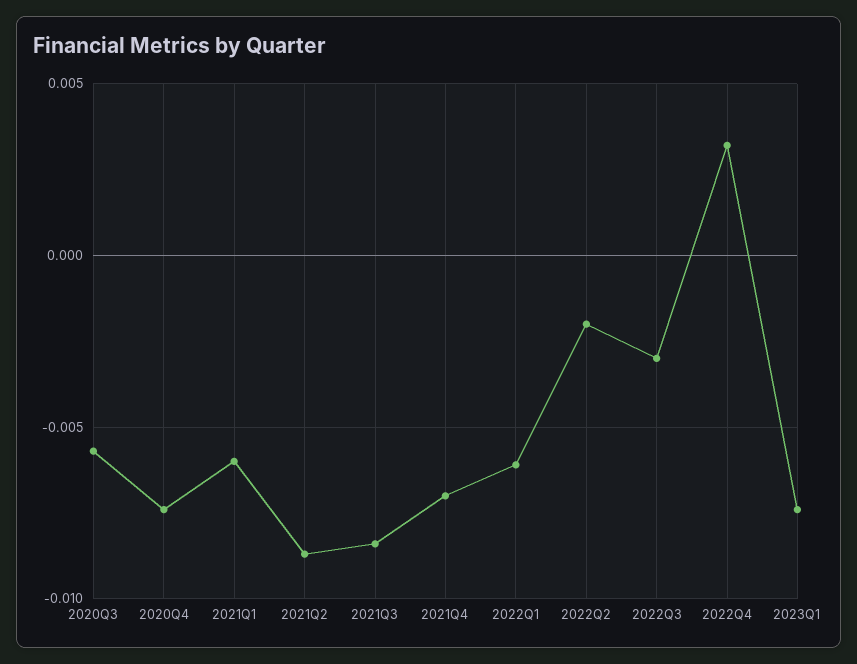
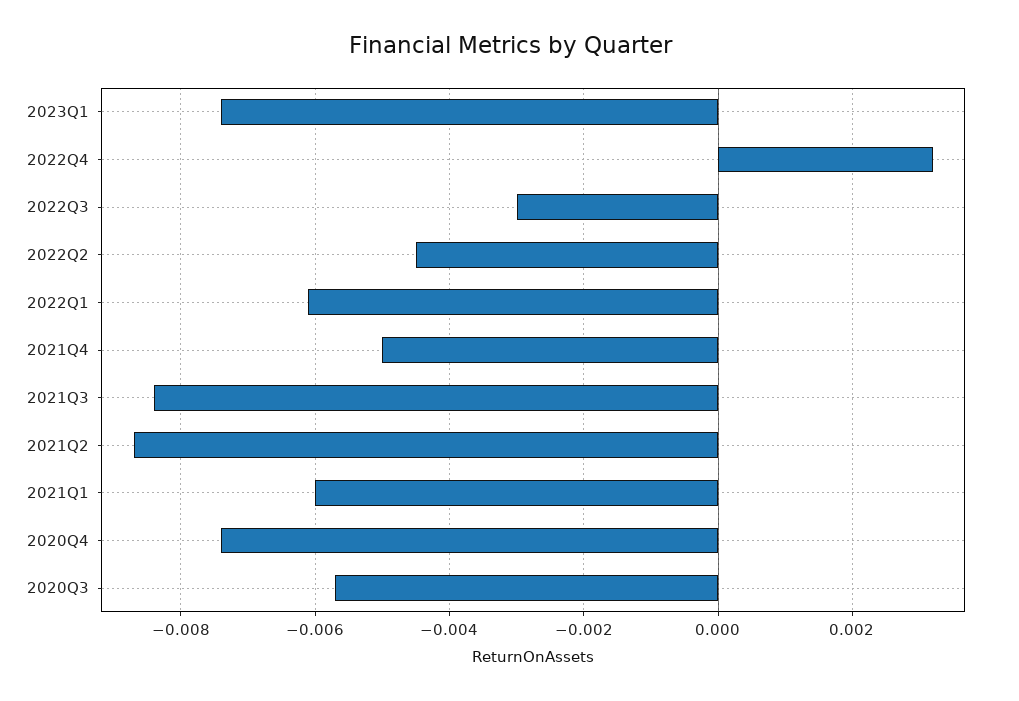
  {
    "2020Q3": -0.0055,
    "2020Q4": -0.0075,
    "2021Q1": -0.006,
    "2021Q2": -0.0085,
    "2021Q3": -0.0085,
-   "2021Q4": -0.007,
+   "2021Q4": -0.005,
    "2022Q1": -0.006,
-   "2022Q2": -0.002,
+   "2022Q2": -0.0045,
    "2022Q3": -0.003,
    "2022Q4": 0.003,
    "2023Q1": -0.0075
  }

